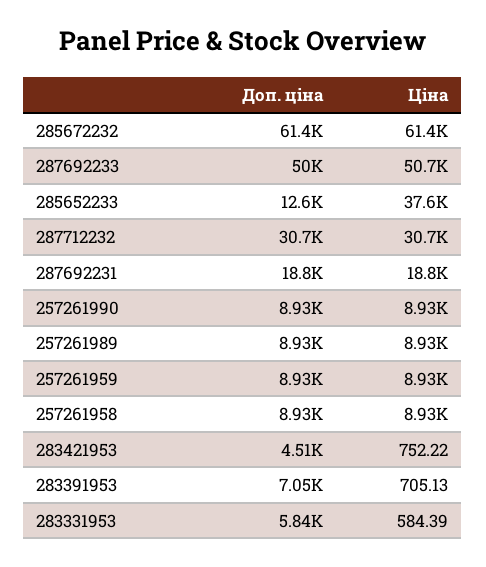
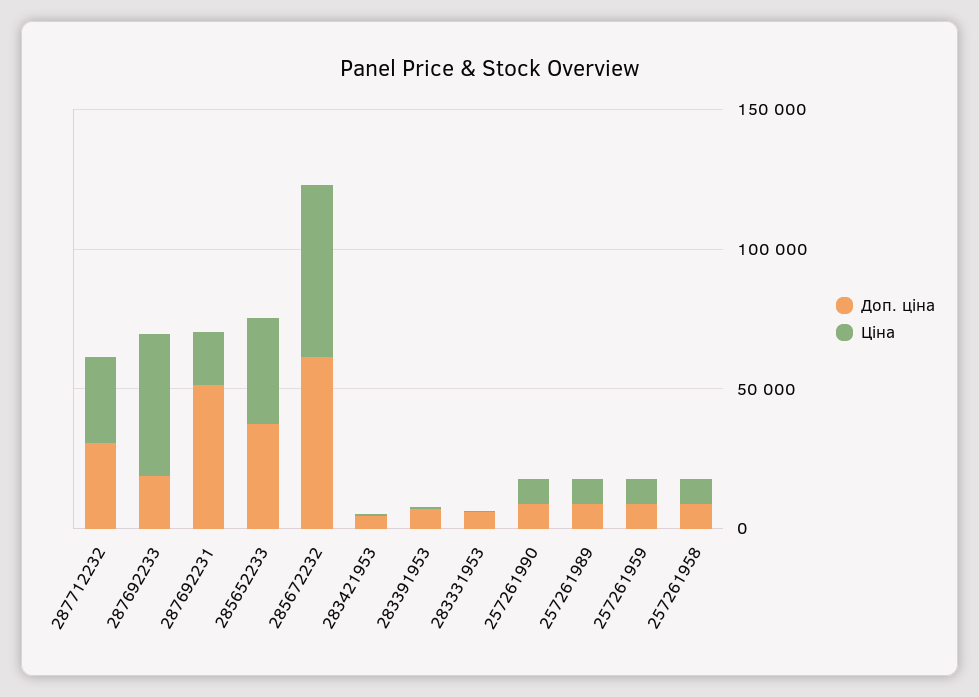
  {
    "Доп. ціна": {
      "285672232": 61400,
-     "287692233": 50000,
+     "287692233": 20000,
-     "285652233": 12600,
+     "285652233": 40000,
      "287712232": 30700,
-     "287692231": 18800,
+     "287692231": 50000,
      "257261990": 8930,
      "257261989": 8930,
      "257261959": 8930,
      "257261958": 8930,
      "283421953": 4510,
      "283391953": 7050,
      "283331953": 5840
    },
    "Ціна": {
      "285672232": 61400,
      "287692233": 50700,
      "285652233": 37600,
      "287712232": 30700,
      "287692231": 18800,
      "257261990": 8930,
      "257261989": 8930,
      "257261959": 8930,
      "257261958": 8930,
      "283421953": 752.22,
      "283391953": 705.13,
      "283331953": 584.39
    }
  }

